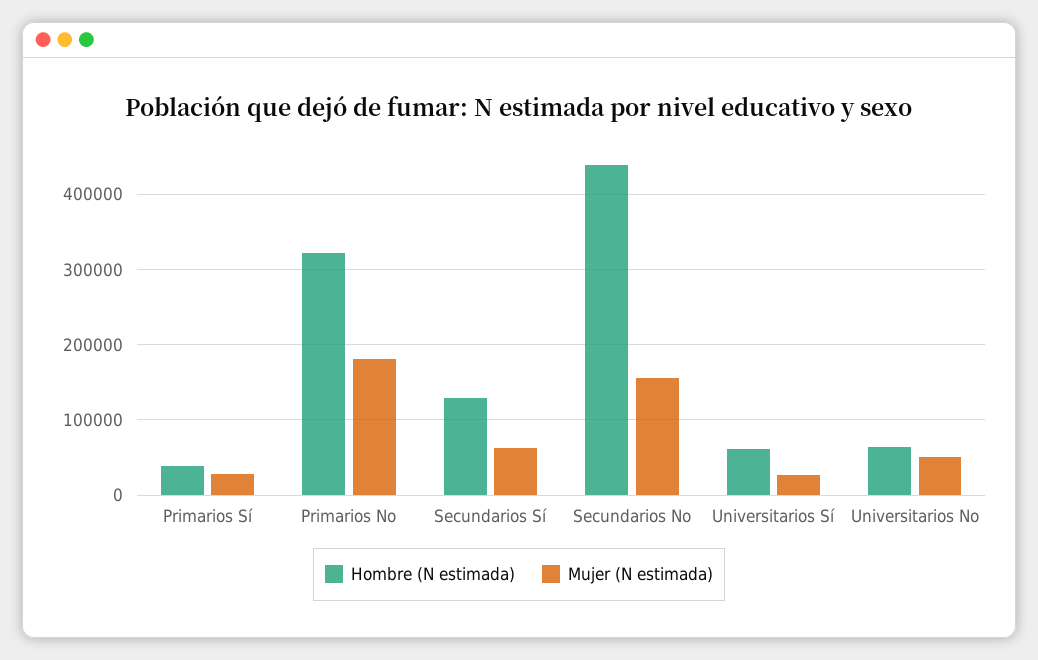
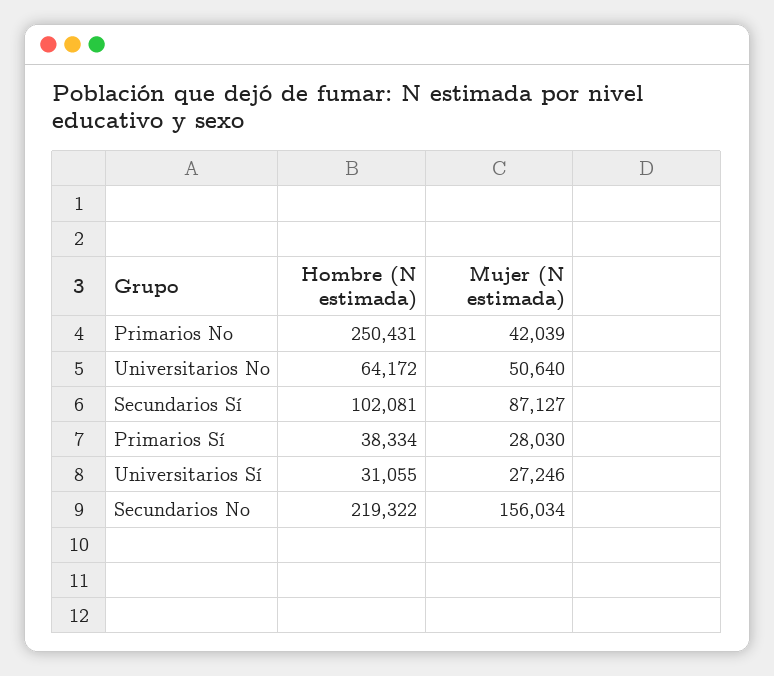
  {
    "Hombre (N estimada)": {
      "Primarios Sí": 38334,
-     "Primarios No": 320000,
+     "Primarios No": 250431,
-     "Secundarios Sí": 130000,
+     "Secundarios Sí": 102081,
-     "Secundarios No": 440000,
+     "Secundarios No": 219322,
-     "Universitarios Sí": 60000,
+     "Universitarios Sí": 31055,
      "Universitarios No": 64172
    },
    "Mujer (N estimada)": {
      "Primarios Sí": 28030,
-     "Primarios No": 180000,
+     "Primarios No": 42039,
-     "Secundarios Sí": 60000,
+     "Secundarios Sí": 87127,
      "Secundarios No": 156034,
      "Universitarios Sí": 27246,
      "Universitarios No": 50640
    }
  }

